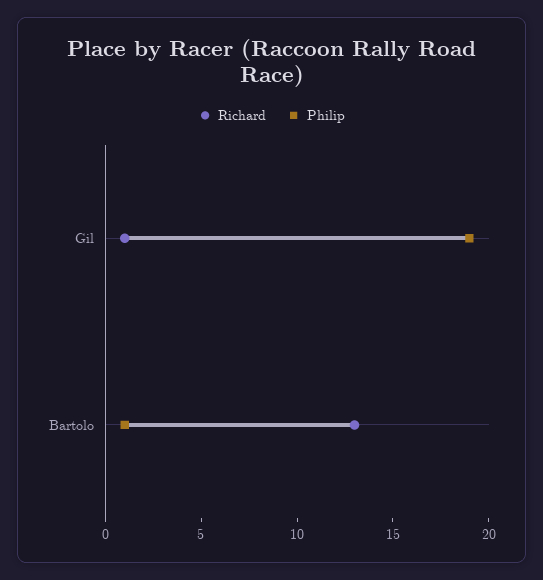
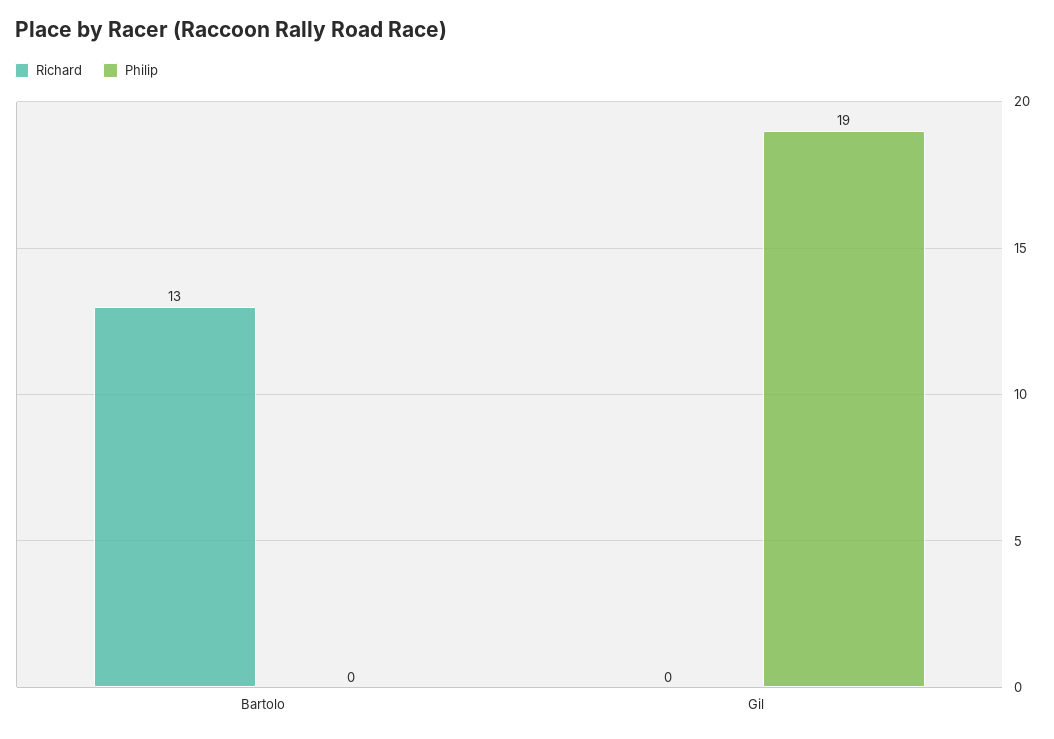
  {
    "Richard": {
-     "Gil": 1,
+     "Gil": 0,
      "Bartolo": 13
    },
    "Philip": {
      "Gil": 19,
-     "Bartolo": 1
+     "Bartolo": 0
    }
  }

